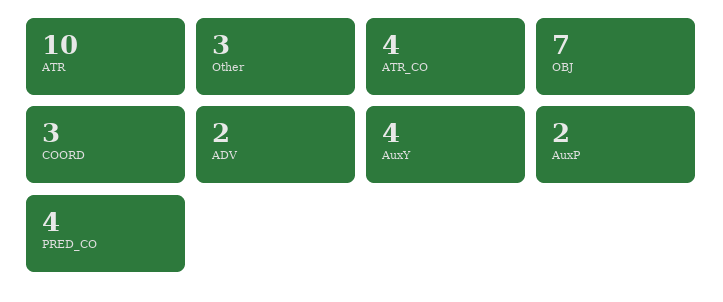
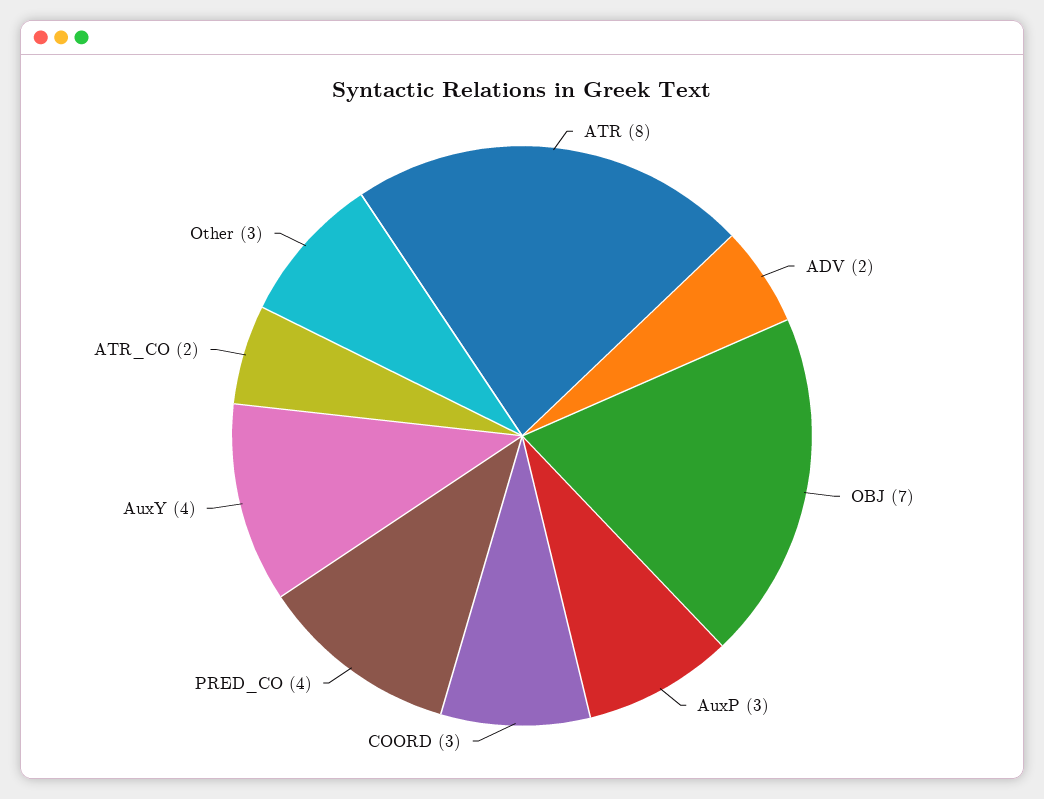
  {
-   "ATR": 10,
+   "ATR": 8,
    "Other": 3,
-   "ATR_CO": 4,
+   "ATR_CO": 2,
    "OBJ": 7,
    "COORD": 3,
    "ADV": 2,
    "AuxY": 4,
-   "AuxP": 2,
+   "AuxP": 3,
    "PRED_CO": 4
  }

